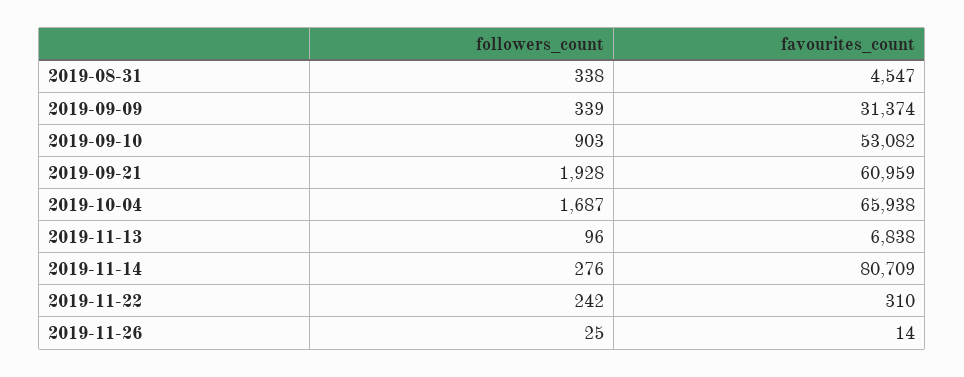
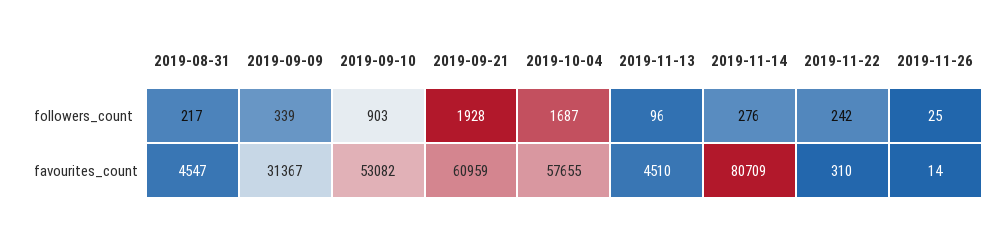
  {
    "followers_count": {
-     "2019-08-31": 338,
+     "2019-08-31": 217,
      "2019-09-09": 339,
      "2019-09-10": 903,
      "2019-09-21": 1928,
      "2019-10-04": 1687,
      "2019-11-13": 96,
      "2019-11-14": 276,
      "2019-11-22": 242,
      "2019-11-26": 25
    },
    "favourites_count": {
      "2019-08-31": 4547,
-     "2019-09-09": 31374,
+     "2019-09-09": 31367,
      "2019-09-10": 53082,
      "2019-09-21": 60959,
-     "2019-10-04": 65938,
+     "2019-10-04": 57655,
-     "2019-11-13": 6838,
+     "2019-11-13": 4510,
      "2019-11-14": 80709,
      "2019-11-22": 310,
      "2019-11-26": 14
    }
  }

